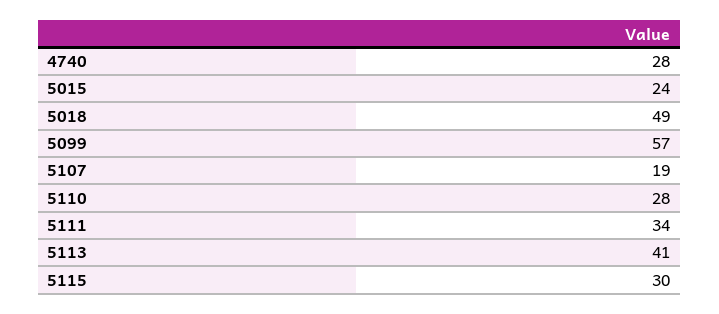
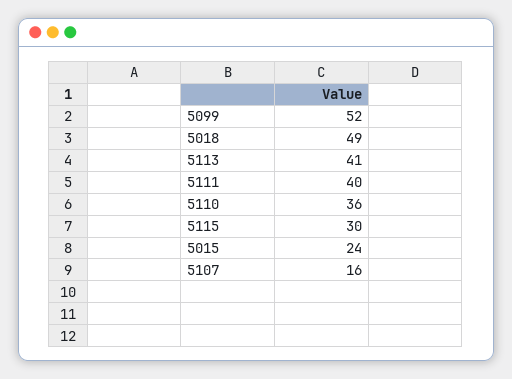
  {
-   "4740": 28,
    "5015": 24,
    "5018": 49,
-   "5099": 57,
+   "5099": 52,
-   "5107": 19,
+   "5107": 16,
-   "5110": 28,
+   "5110": 36,
-   "5111": 34,
+   "5111": 40,
    "5113": 41,
    "5115": 30
  }

